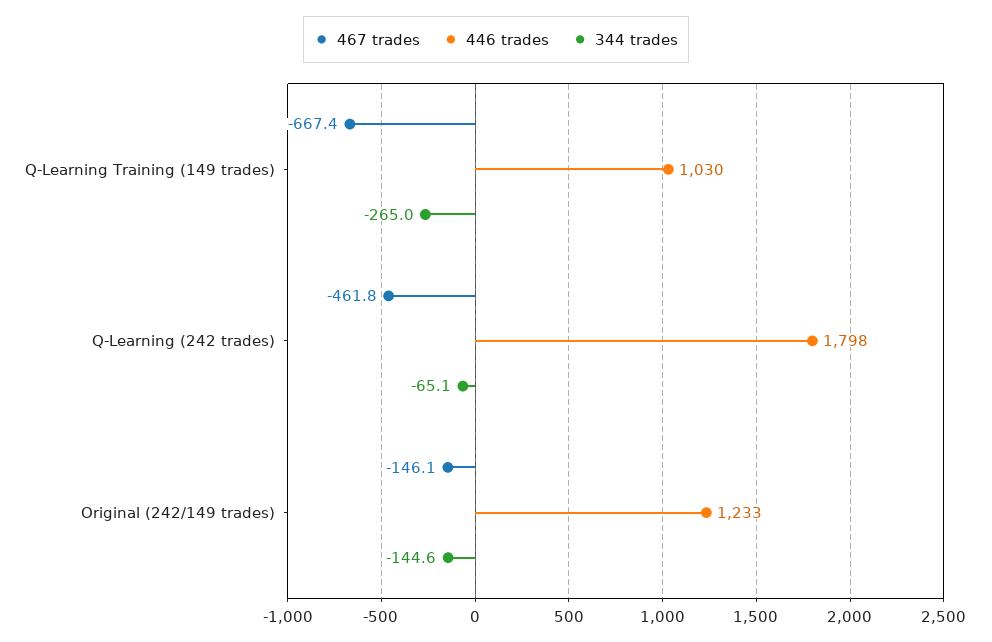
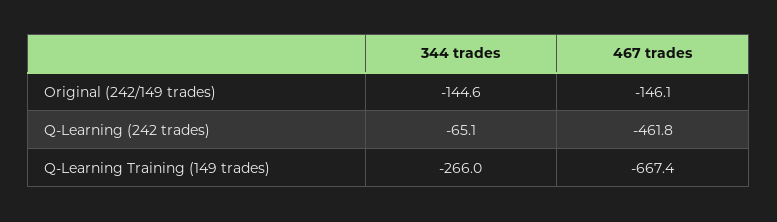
  {
    "467 trades": {
      "Q-Learning Training (149 trades)": -667.4,
      "Q-Learning (242 trades)": -461.8,
      "Original (242/149 trades)": -146.1
    },
-   "446 trades": {
-     "Q-Learning Training (149 trades)": 1030,
-     "Q-Learning (242 trades)": 1798,
-     "Original (242/149 trades)": 1233
-   },
    "344 trades": {
-     "Q-Learning Training (149 trades)": -265,
+     "Q-Learning Training (149 trades)": -266,
      "Q-Learning (242 trades)": -65.1,
      "Original (242/149 trades)": -144.6
    }
  }

